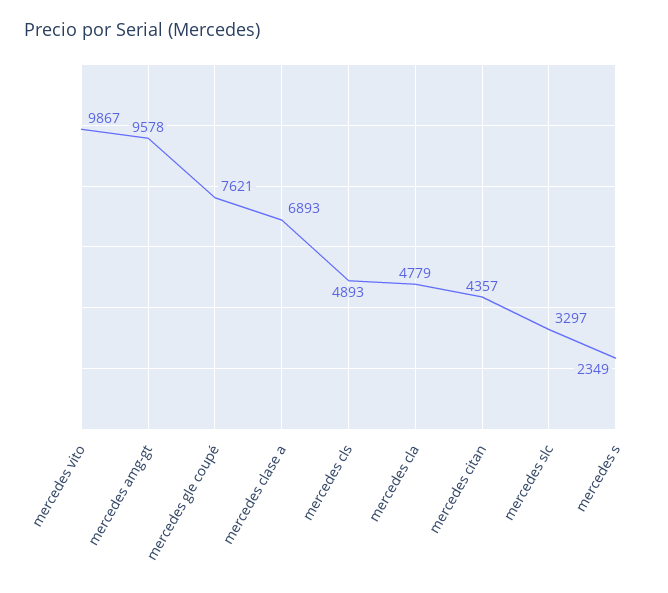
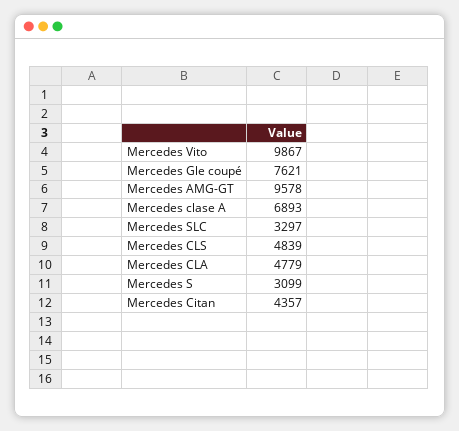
  {
    "mercedes vito": 9867,
    "mercedes amg-gt": 9578,
    "mercedes gle coupé": 7621,
    "mercedes clase a": 6893,
-   "mercedes cls": 4893,
+   "mercedes cls": 4839,
    "mercedes cla": 4779,
    "mercedes citan": 4357,
    "mercedes slc": 3297,
-   "mercedes s": 2349
+   "mercedes s": 3099
  }

